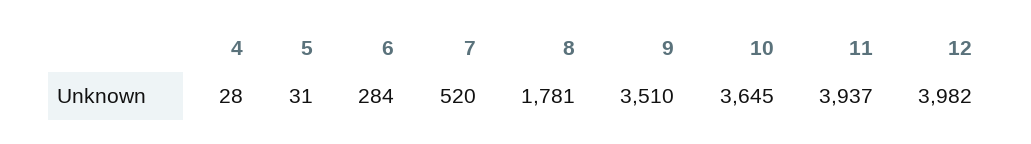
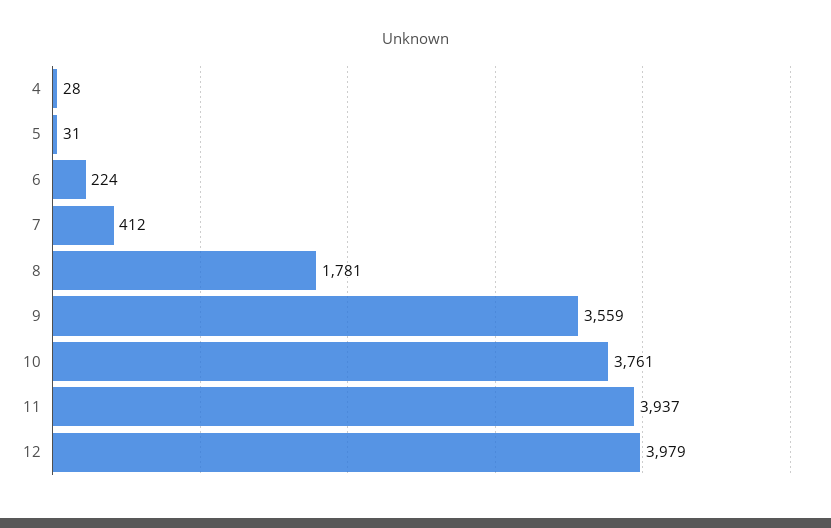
  {
    "4": 28,
    "5": 31,
-   "6": 284,
+   "6": 224,
-   "7": 520,
+   "7": 412,
    "8": 1781,
-   "9": 3510,
+   "9": 3559,
-   "10": 3645,
+   "10": 3761,
    "11": 3937,
-   "12": 3982
+   "12": 3979
  }

